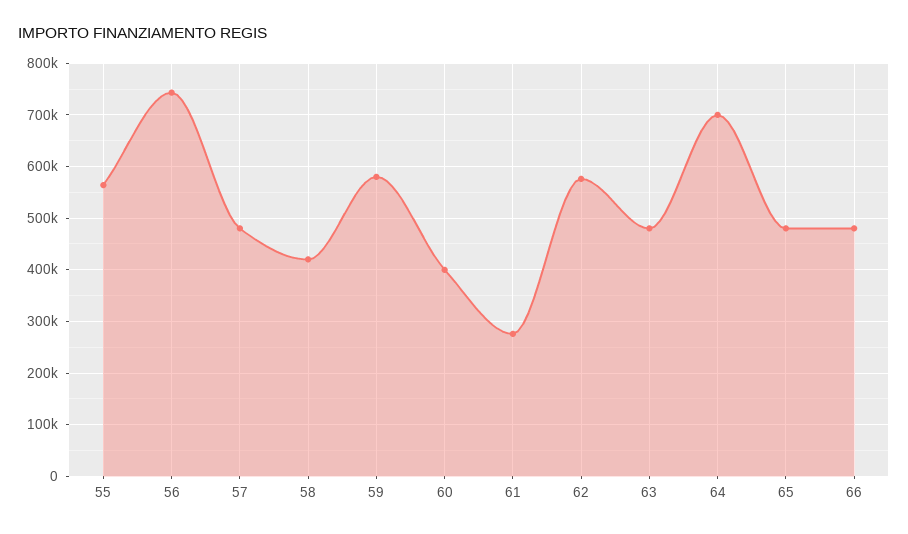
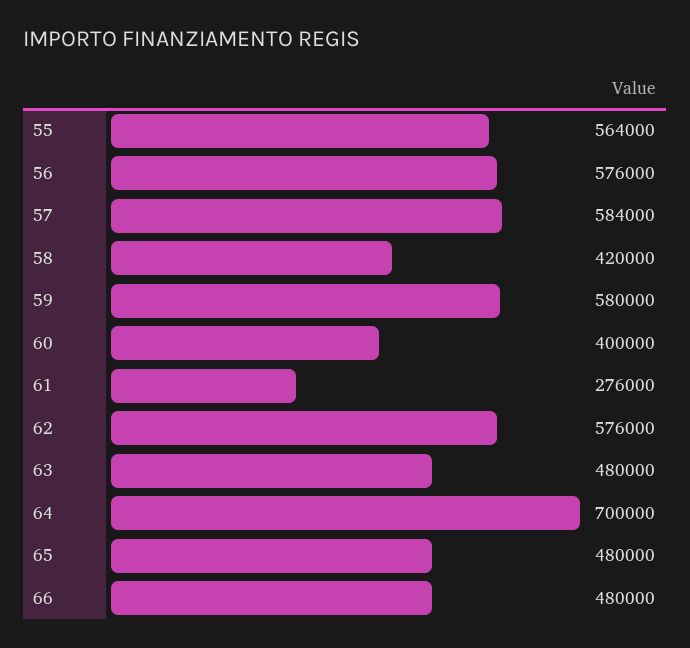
  {
    "55": 564000,
-   "56": 740000,
+   "56": 576000,
-   "57": 480000,
+   "57": 584000,
    "58": 420000,
    "59": 580000,
    "60": 400000,
    "61": 276000,
    "62": 576000,
    "63": 480000,
    "64": 700000,
    "65": 480000,
    "66": 480000
  }

